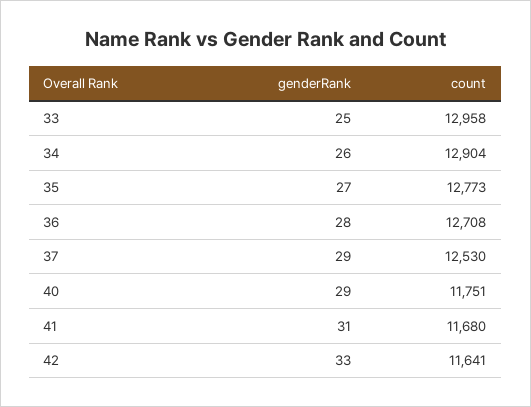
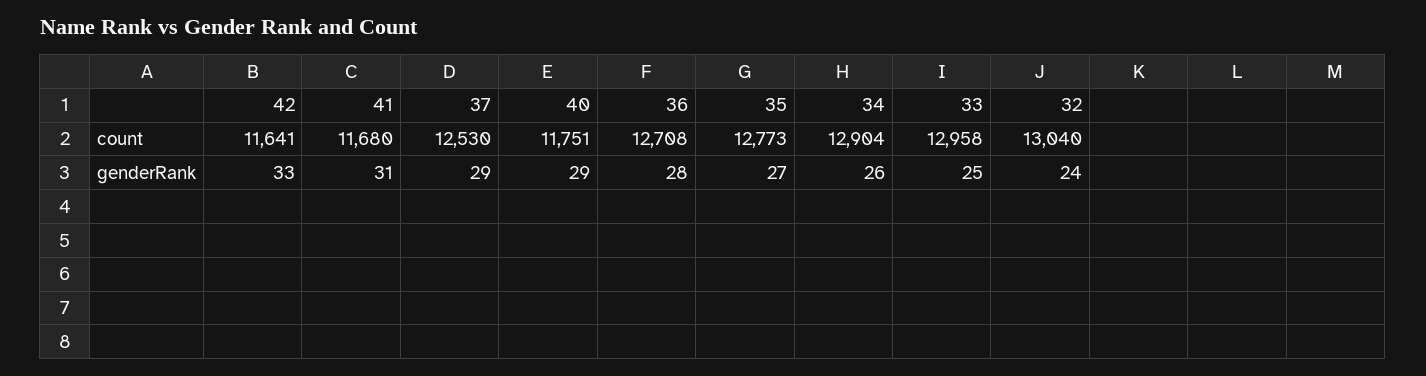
  {
    "genderRank": {
      "33": 25,
      "34": 26,
      "35": 27,
      "36": 28,
      "37": 29,
      "40": 29,
      "41": 31,
-     "42": 33
+     "42": 33,
+     "32": 24
    },
    "count": {
      "33": 12958,
      "34": 12904,
      "35": 12773,
      "36": 12708,
      "37": 12530,
      "40": 11751,
      "41": 11680,
-     "42": 11641
+     "42": 11641,
+     "32": 13040
    }
  }

